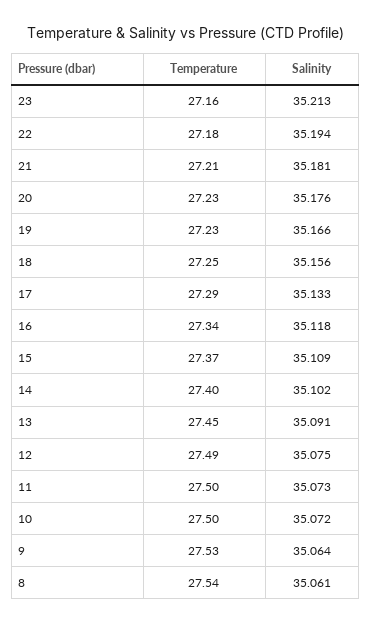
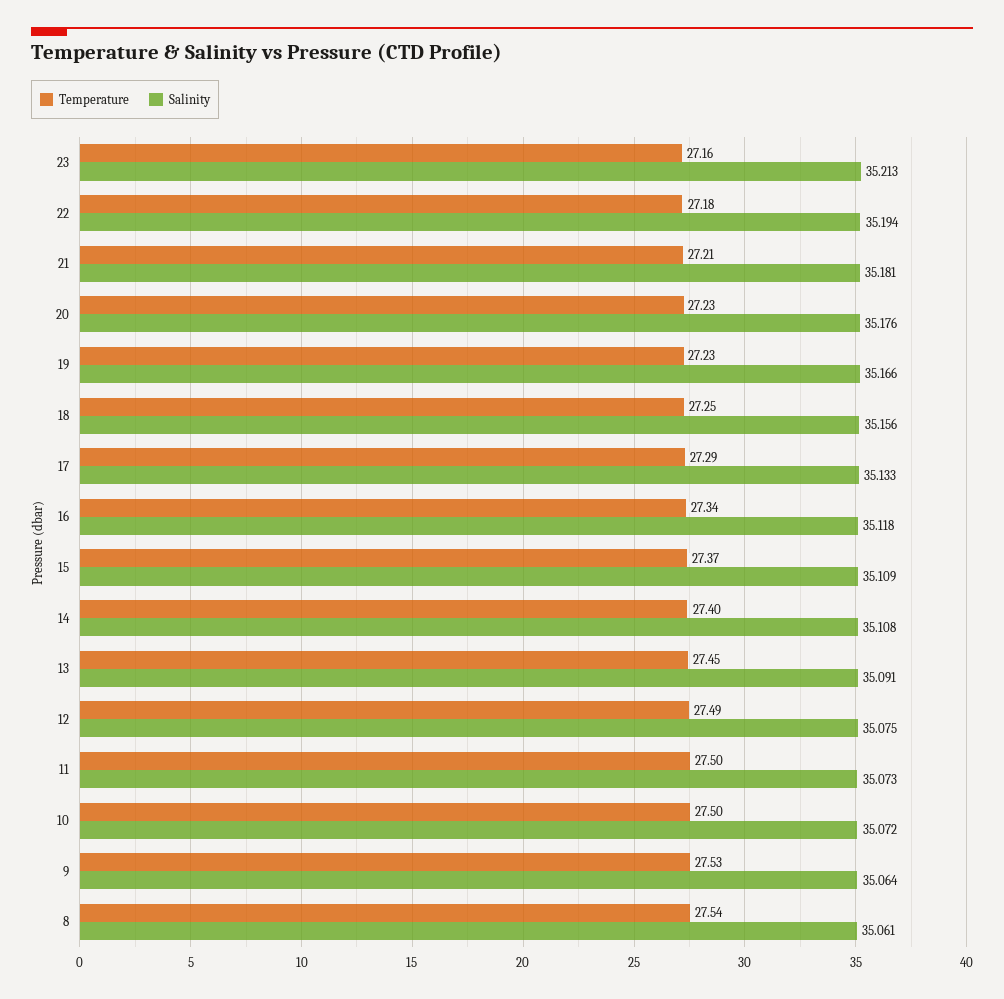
  {
    "Temperature": {
      "23": 27.16,
      "22": 27.18,
      "21": 27.21,
      "20": 27.23,
      "19": 27.23,
      "18": 27.25,
      "17": 27.29,
      "16": 27.34,
      "15": 27.37,
      "14": 27.4,
      "13": 27.45,
      "12": 27.49,
      "11": 27.5,
      "10": 27.5,
      "9": 27.53,
      "8": 27.54
    },
    "Salinity": {
      "23": 35.213,
      "22": 35.194,
      "21": 35.181,
      "20": 35.176,
      "19": 35.166,
      "18": 35.156,
      "17": 35.133,
      "16": 35.118,
      "15": 35.109,
-     "14": 35.102,
+     "14": 35.108,
      "13": 35.091,
      "12": 35.075,
      "11": 35.073,
      "10": 35.072,
      "9": 35.064,
      "8": 35.061
    }
  }

